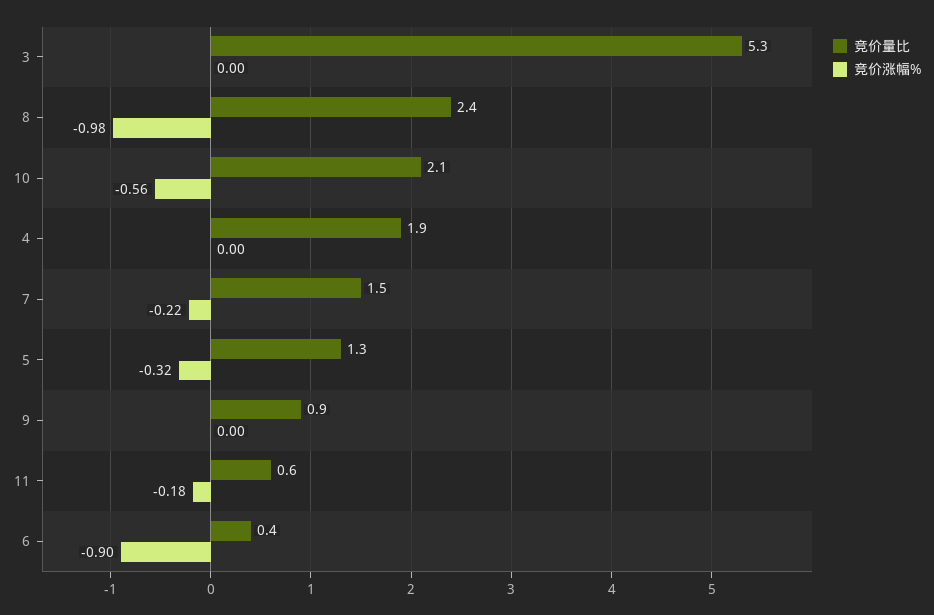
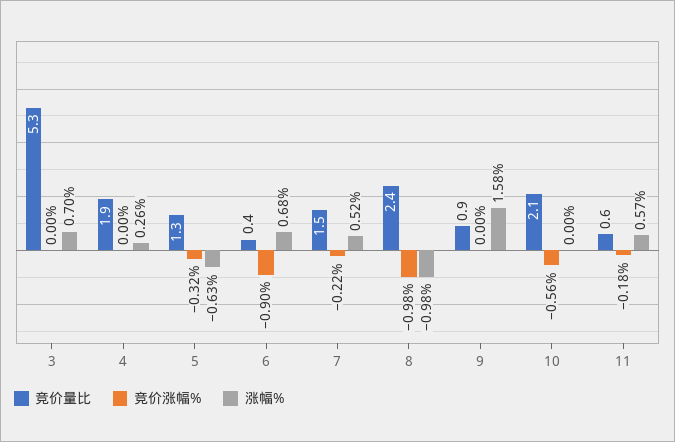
  {
    "竞价量比": {
      "3": 5.3,
      "8": 2.4,
      "10": 2.1,
      "4": 1.9,
      "7": 1.5,
      "5": 1.3,
      "9": 0.9,
      "11": 0.6,
      "6": 0.4
    },
    "竞价涨幅%": {
      "3": 0,
      "8": -0.98,
      "10": -0.56,
      "4": 0,
      "7": -0.22,
      "5": -0.32,
      "9": 0,
      "11": -0.18,
      "6": -0.9
-   }
+   },
+   "涨幅%": {
+     "3": 0.7,
+     "4": 0.26,
+     "5": -0.63,
+     "6": 0.68,
+     "7": 0.52,
+     "8": -0.98,
+     "9": 1.58,
+     "10": 0,
+     "11": 0.57
+   }
  }

